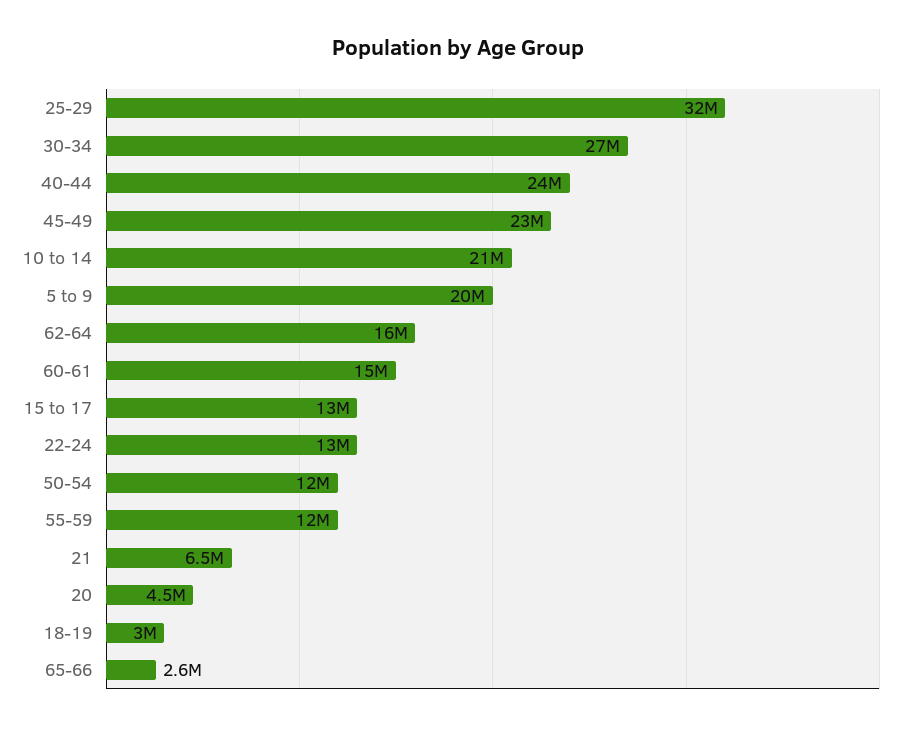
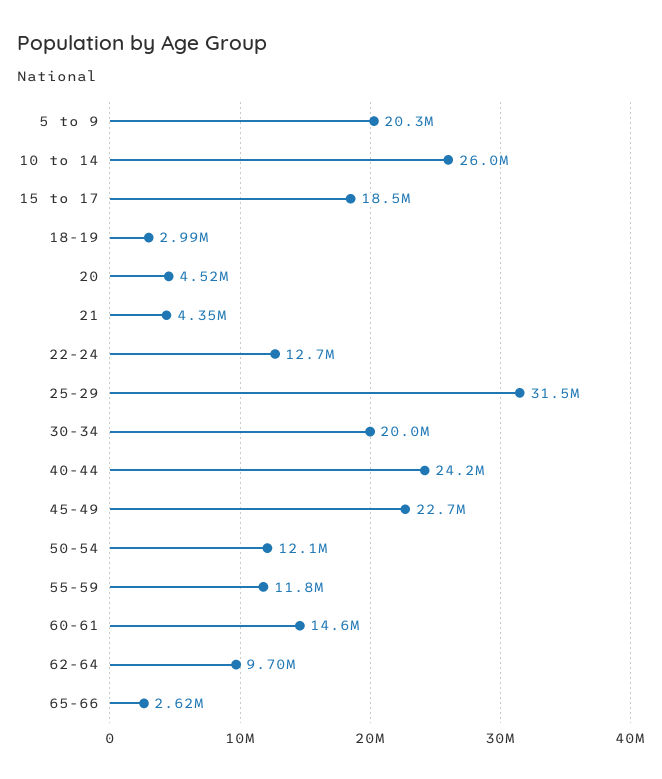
  {
    "25-29": 31500000,
-   "30-34": 27000000,
+   "30-34": 20000000,
    "40-44": 24200000,
    "45-49": 22700000,
-   "10 to 14": 21000000,
+   "10 to 14": 26000000,
    "5 to 9": 20300000,
-   "62-64": 16000000,
+   "62-64": 9700000,
    "60-61": 14600000,
-   "15 to 17": 13000000,
+   "15 to 17": 18500000,
    "22-24": 12700000,
    "50-54": 12100000,
    "55-59": 11800000,
-   "21": 6500000,
+   "21": 4350000,
    "20": 4520000,
    "18-19": 2990000,
    "65-66": 2620000
  }

